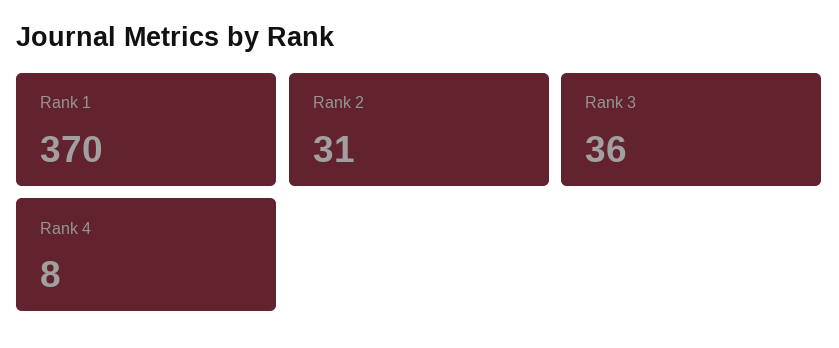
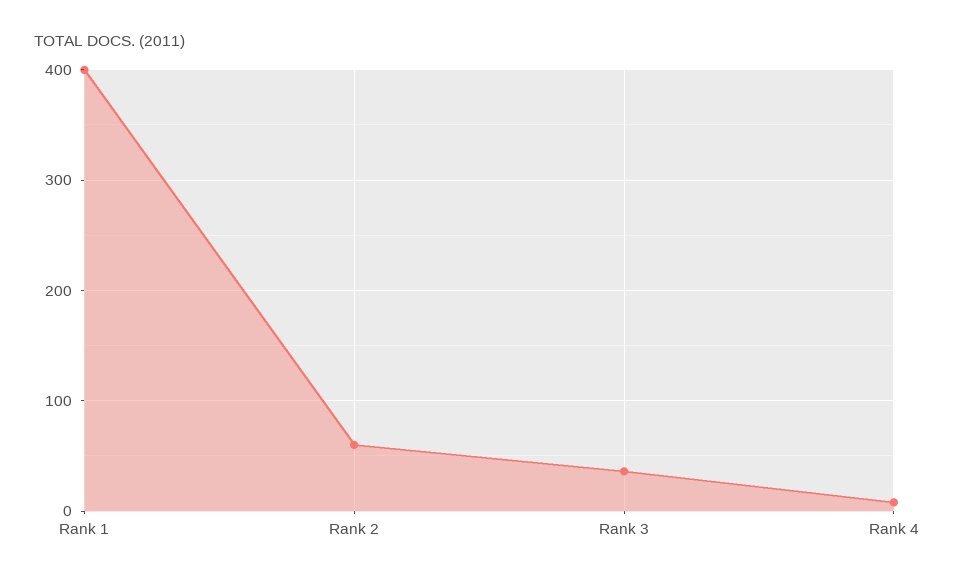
  {
-   "Rank 1": 370,
+   "Rank 1": 400,
-   "Rank 2": 31,
+   "Rank 2": 60,
    "Rank 3": 36,
    "Rank 4": 8
  }

